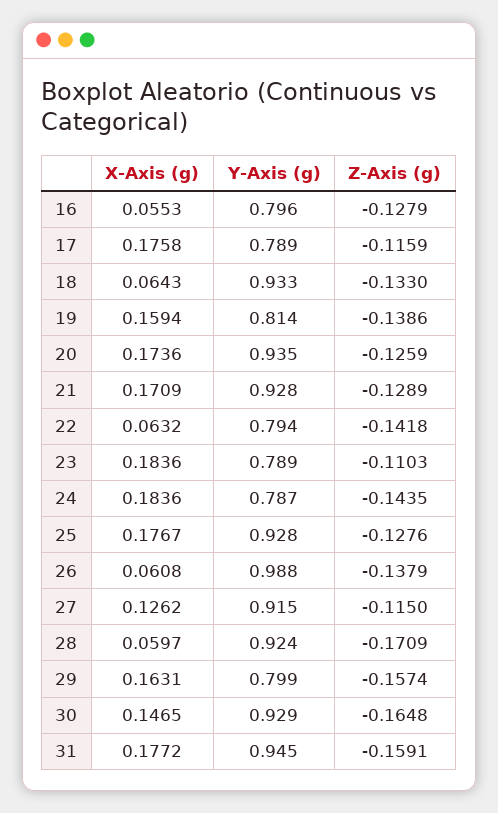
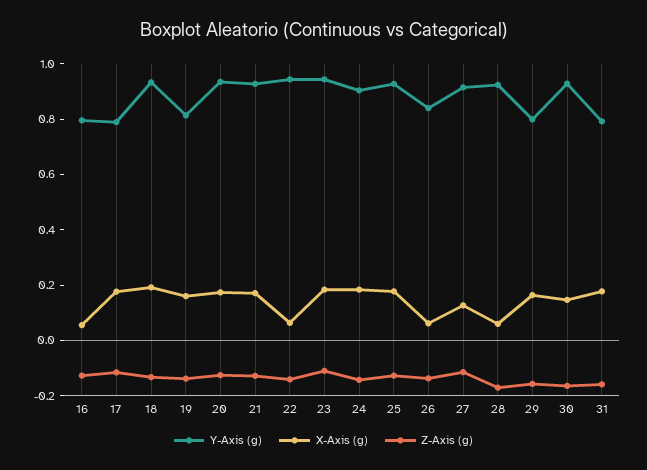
  {
    "X-Axis (g)": {
      "16": 0.0553,
      "17": 0.1758,
-     "18": 0.0643,
+     "18": 0.2,
      "19": 0.1594,
      "20": 0.1736,
      "21": 0.1709,
      "22": 0.0632,
      "23": 0.1836,
      "24": 0.1836,
      "25": 0.1767,
      "26": 0.0608,
      "27": 0.1262,
      "28": 0.0597,
      "29": 0.1631,
      "30": 0.1465,
      "31": 0.1772
    },
    "Y-Axis (g)": {
      "16": 0.796,
      "17": 0.789,
      "18": 0.933,
      "19": 0.814,
      "20": 0.935,
      "21": 0.928,
-     "22": 0.794,
+     "22": 0.95,
-     "23": 0.789,
+     "23": 0.95,
-     "24": 0.787,
+     "24": 0.9,
      "25": 0.928,
-     "26": 0.988,
+     "26": 0.85,
      "27": 0.915,
      "28": 0.924,
      "29": 0.799,
      "30": 0.929,
-     "31": 0.945
+     "31": 0.8
    },
    "Z-Axis (g)": {
      "16": -0.1279,
      "17": -0.1159,
      "18": -0.133,
      "19": -0.1386,
      "20": -0.1259,
      "21": -0.1289,
      "22": -0.1418,
      "23": -0.1103,
      "24": -0.1435,
      "25": -0.1276,
      "26": -0.1379,
      "27": -0.115,
      "28": -0.1709,
      "29": -0.1574,
      "30": -0.1648,
      "31": -0.1591
    }
  }

